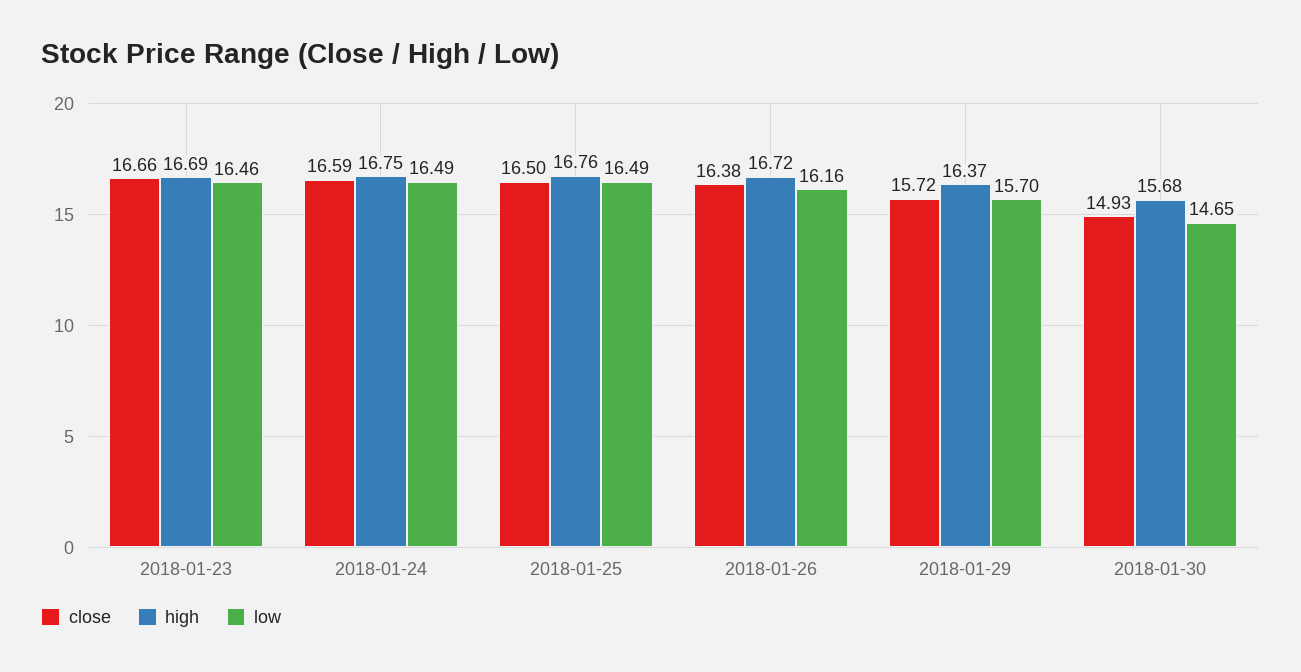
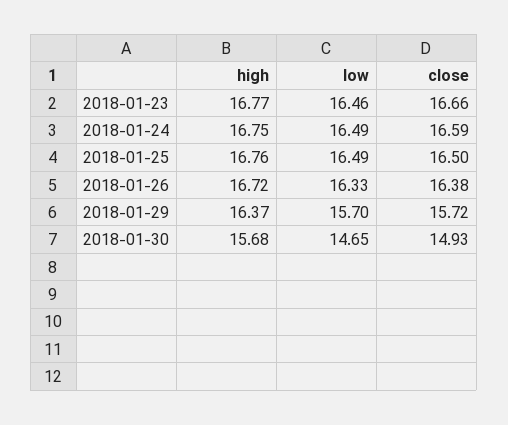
  {
    "close": {
      "2018-01-23": 16.66,
      "2018-01-24": 16.59,
      "2018-01-25": 16.5,
      "2018-01-26": 16.38,
      "2018-01-29": 15.72,
      "2018-01-30": 14.93
    },
    "high": {
-     "2018-01-23": 16.69,
+     "2018-01-23": 16.77,
      "2018-01-24": 16.75,
      "2018-01-25": 16.76,
      "2018-01-26": 16.72,
      "2018-01-29": 16.37,
      "2018-01-30": 15.68
    },
    "low": {
      "2018-01-23": 16.46,
      "2018-01-24": 16.49,
      "2018-01-25": 16.49,
-     "2018-01-26": 16.16,
+     "2018-01-26": 16.33,
      "2018-01-29": 15.7,
      "2018-01-30": 14.65
    }
  }

